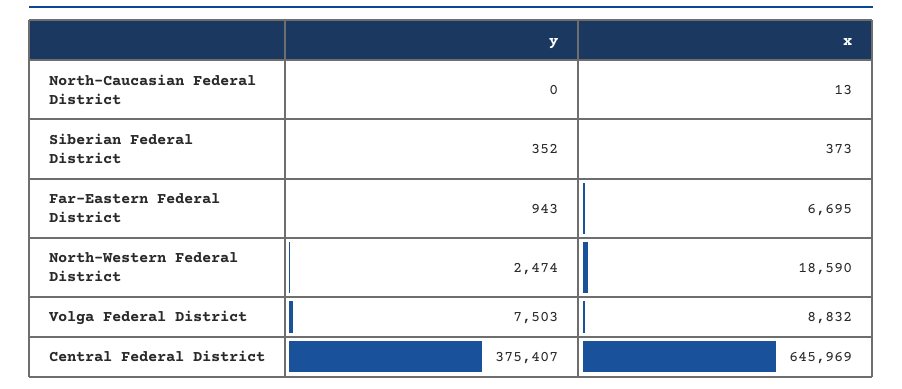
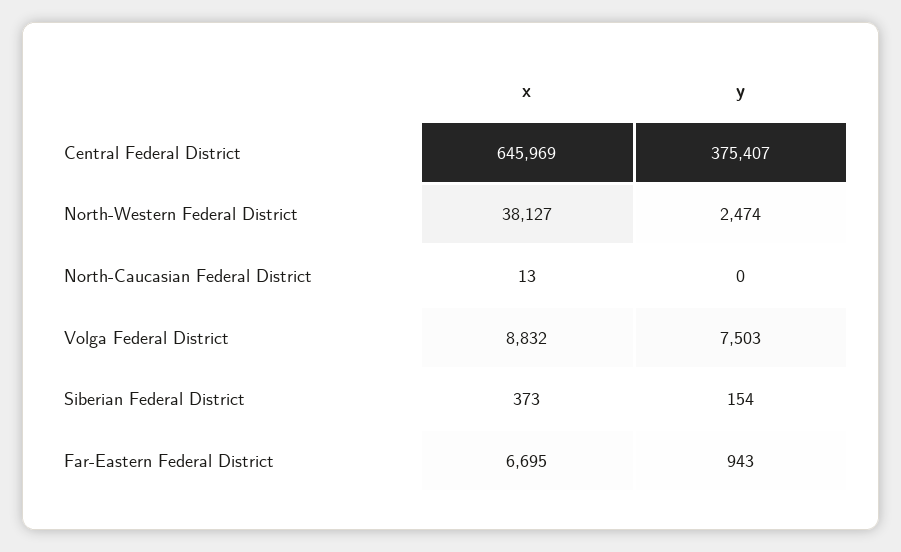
  {
    "y": {
      "North-Caucasian Federal District": 0,
-     "Siberian Federal District": 352,
+     "Siberian Federal District": 154,
      "Far-Eastern Federal District": 943,
      "North-Western Federal District": 2474,
      "Volga Federal District": 7503,
      "Central Federal District": 375407
    },
    "x": {
      "North-Caucasian Federal District": 13,
      "Siberian Federal District": 373,
      "Far-Eastern Federal District": 6695,
-     "North-Western Federal District": 18590,
+     "North-Western Federal District": 38127,
      "Volga Federal District": 8832,
      "Central Federal District": 645969
    }
  }

